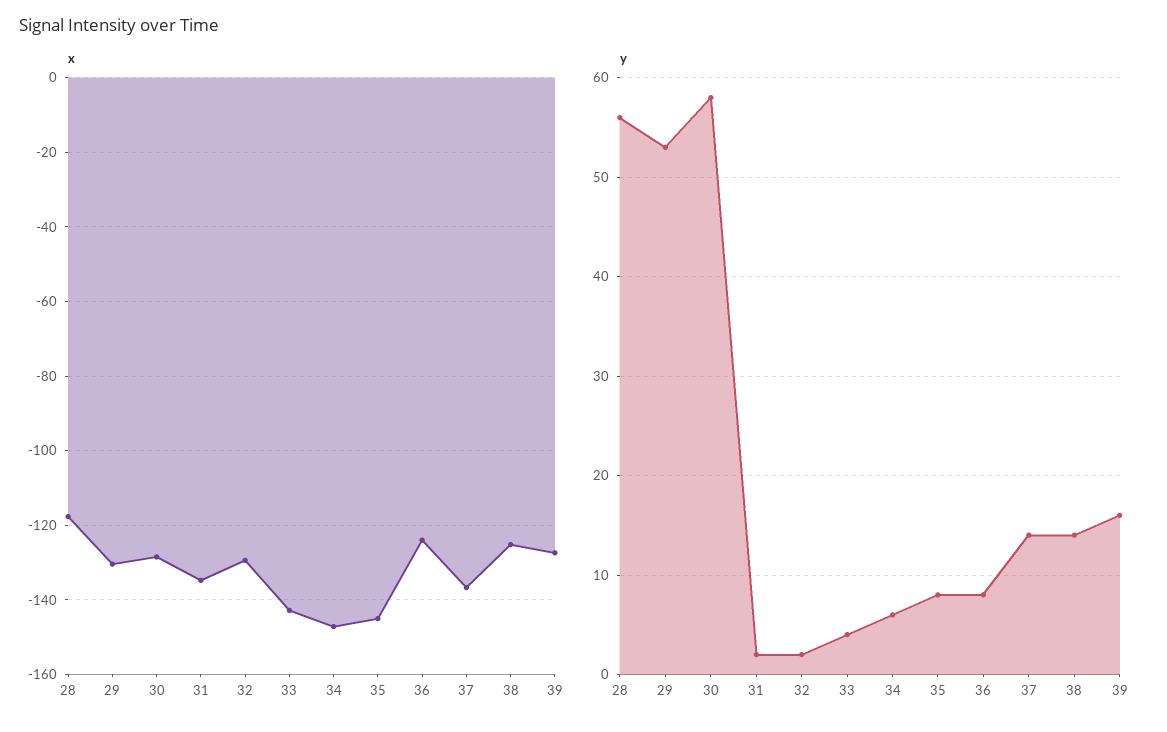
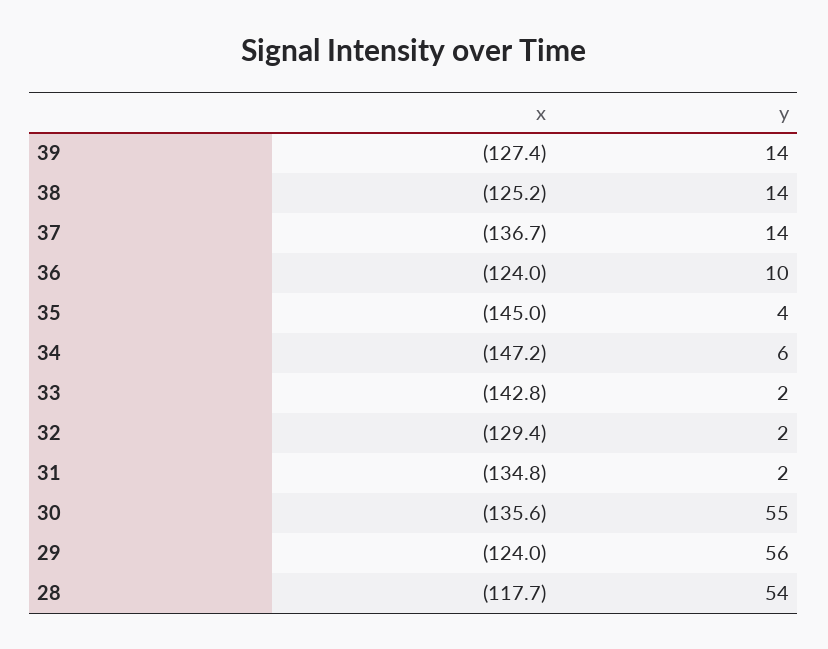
  {
    "x": {
      "28": -117.7,
-     "29": -130,
+     "29": -124,
-     "30": -128,
+     "30": -135.6,
      "31": -134.8,
      "32": -129.4,
      "33": -142.8,
      "34": -147.2,
      "35": -145,
      "36": -124,
      "37": -136.7,
      "38": -125.2,
      "39": -127.4
    },
    "y": {
-     "28": 56,
+     "28": 54,
-     "29": 53,
+     "29": 56,
-     "30": 58,
+     "30": 55,
      "31": 2,
      "32": 2,
-     "33": 4,
+     "33": 2,
      "34": 6,
-     "35": 8,
+     "35": 4,
-     "36": 8,
+     "36": 10,
      "37": 14,
      "38": 14,
-     "39": 16
+     "39": 14
    }
  }

